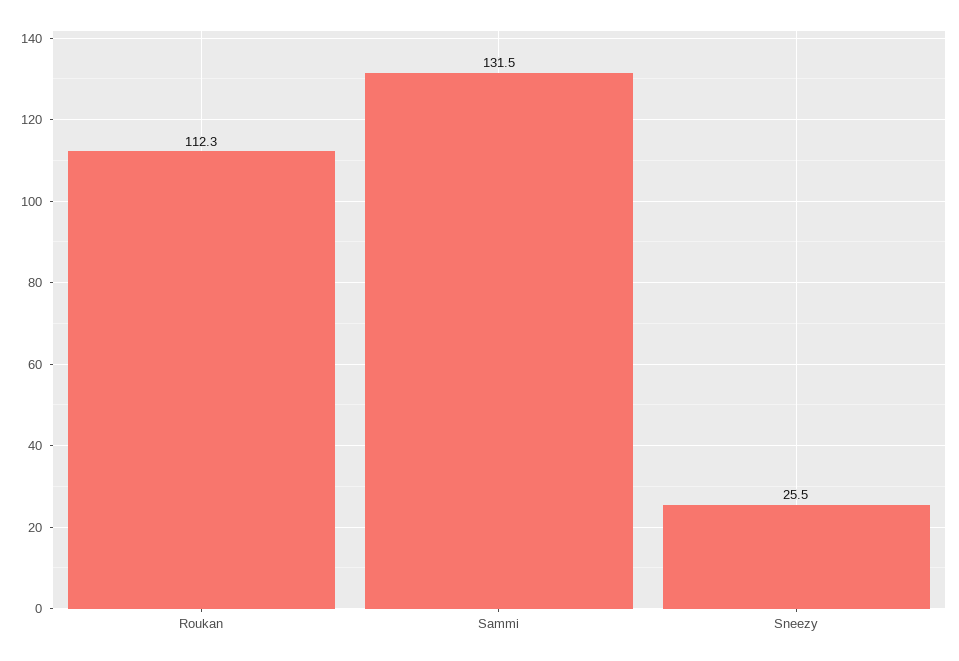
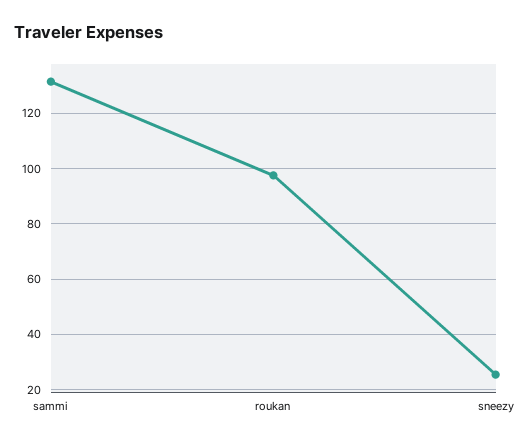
  {
-   "Roukan": 112.3,
+   "Roukan": 97.5,
    "Sammi": 131.5,
    "Sneezy": 25.5
  }

